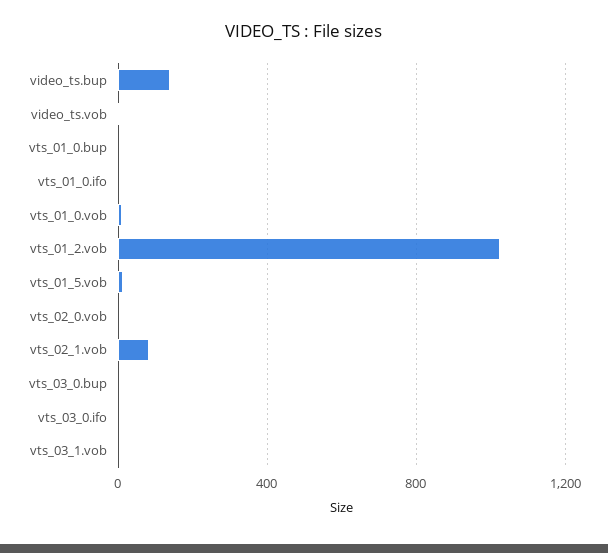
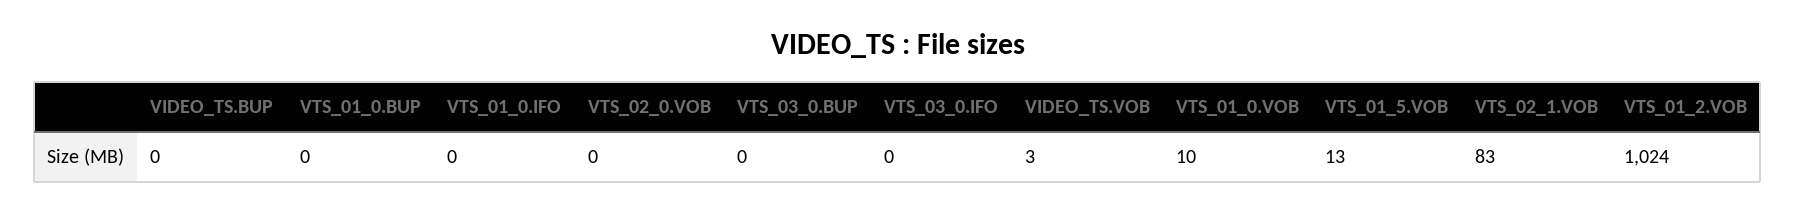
  {
-   "video_ts.bup": 150,
+   "video_ts.bup": 0,
    "video_ts.vob": 3,
    "vts_01_0.bup": 0,
    "vts_01_0.ifo": 0,
    "vts_01_0.vob": 10,
    "vts_01_2.vob": 1024,
    "vts_01_5.vob": 13,
    "vts_02_0.vob": 0,
    "vts_02_1.vob": 83,
    "vts_03_0.bup": 0,
-   "vts_03_0.ifo": 0,
+   "vts_03_0.ifo": 0
-   "vts_03_1.vob": 0
  }

